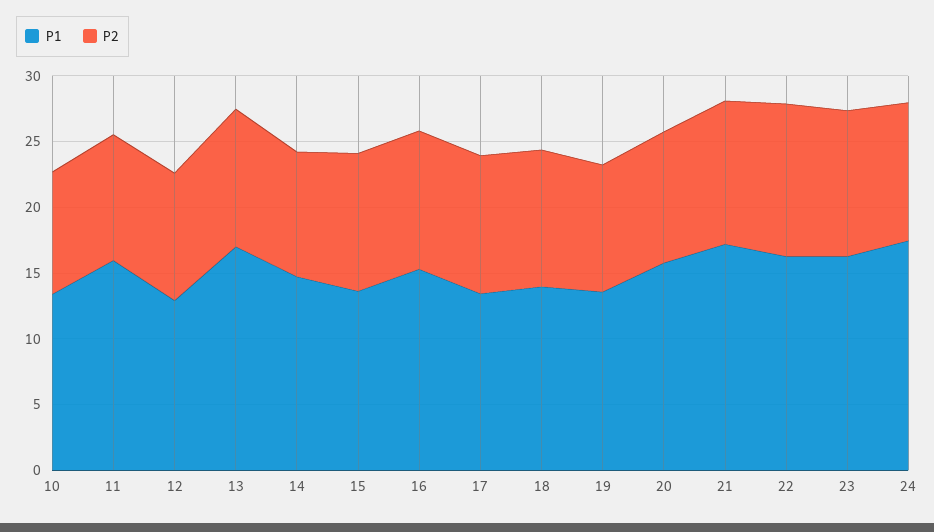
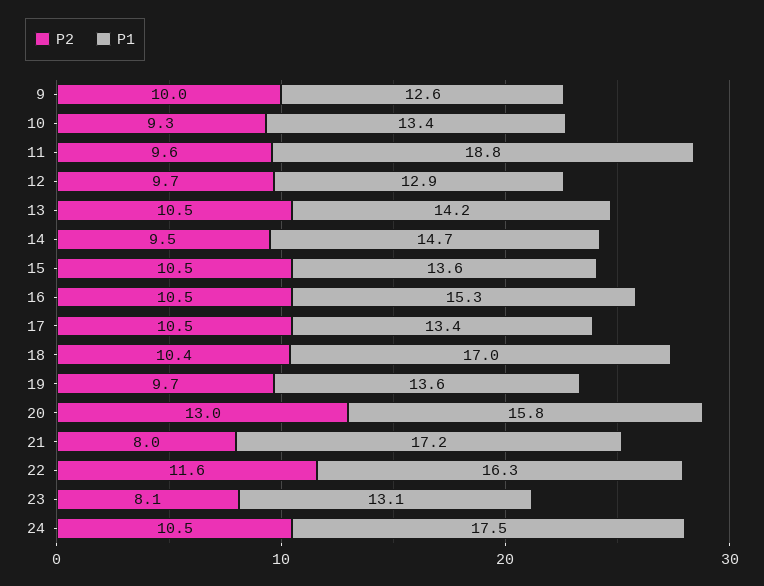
  {
    "P1": {
      "10": 13.4,
-     "11": 16,
+     "11": 18.8,
      "12": 12.9,
-     "13": 17,
+     "13": 14.2,
      "14": 14.7,
      "15": 13.6,
      "16": 15.3,
      "17": 13.4,
-     "18": 14,
+     "18": 17,
      "19": 13.6,
      "20": 15.8,
      "21": 17.2,
      "22": 16.3,
-     "23": 16,
+     "23": 13.1,
-     "24": 17.5
+     "24": 17.5,
+     "9": 12.6
    },
    "P2": {
      "10": 9.3,
      "11": 9.6,
      "12": 9.7,
      "13": 10.5,
      "14": 9.5,
      "15": 10.5,
      "16": 10.5,
      "17": 10.5,
      "18": 10.4,
      "19": 9.7,
-     "20": 10,
+     "20": 13,
-     "21": 11,
+     "21": 8,
      "22": 11.6,
-     "23": 11,
+     "23": 8.1,
-     "24": 10.5
+     "24": 10.5,
+     "9": 10
    }
  }

